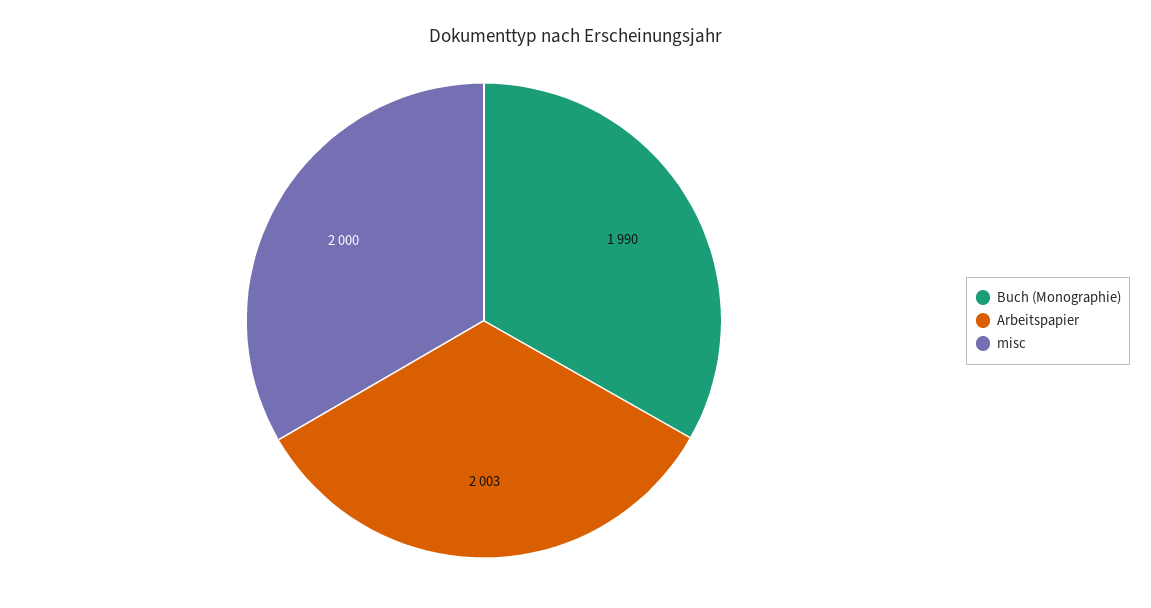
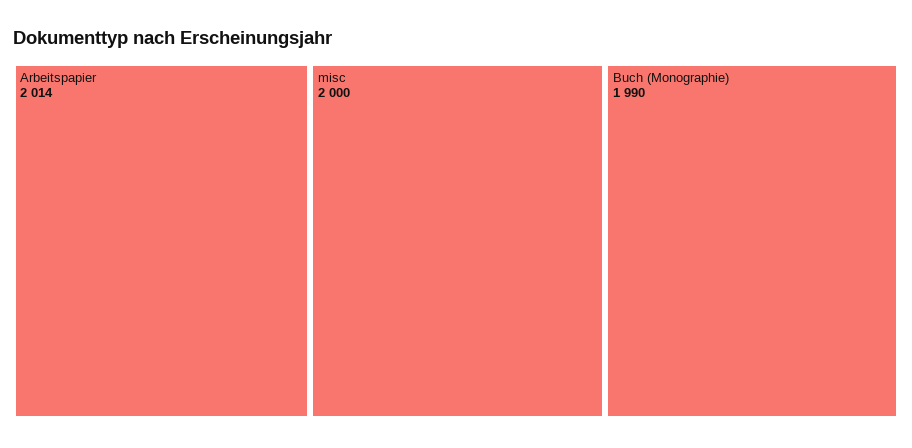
  {
    "Buch (Monographie)": 1990,
-   "Arbeitspapier": 2003,
+   "Arbeitspapier": 2014,
    "misc": 2000
  }

